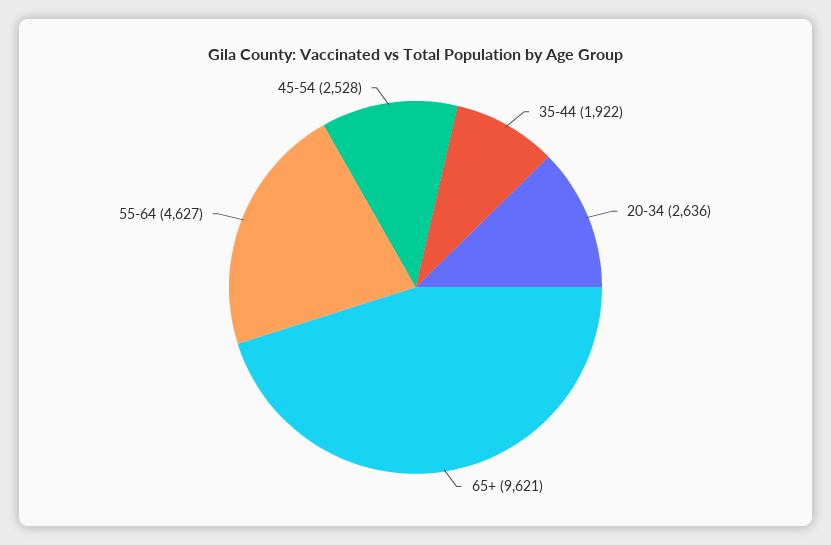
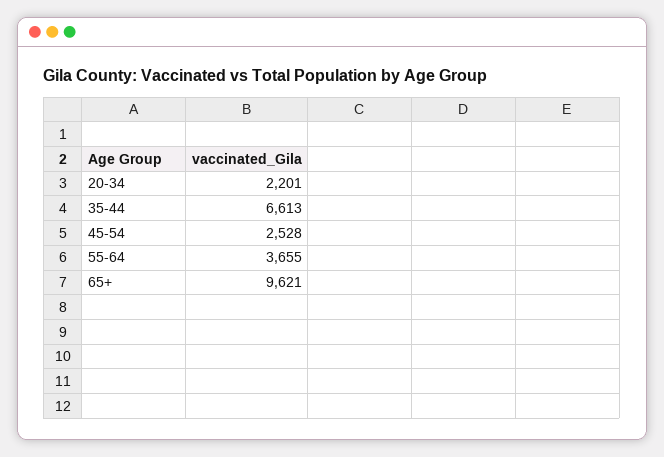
  {
-   "35-44": 1922,
+   "35-44": 6613,
-   "20-34": 2636,
+   "20-34": 2201,
    "65+": 9621,
-   "55-64": 4627,
+   "55-64": 3655,
    "45-54": 2528
  }

